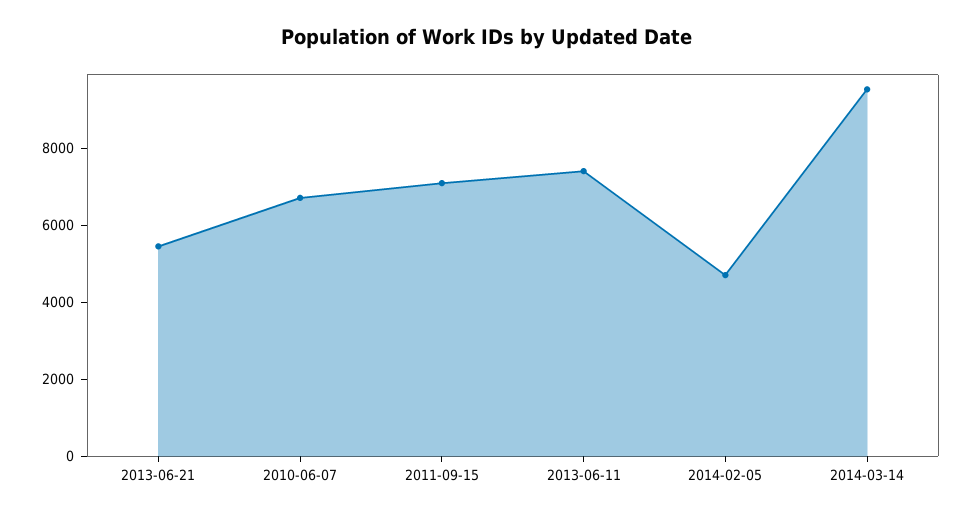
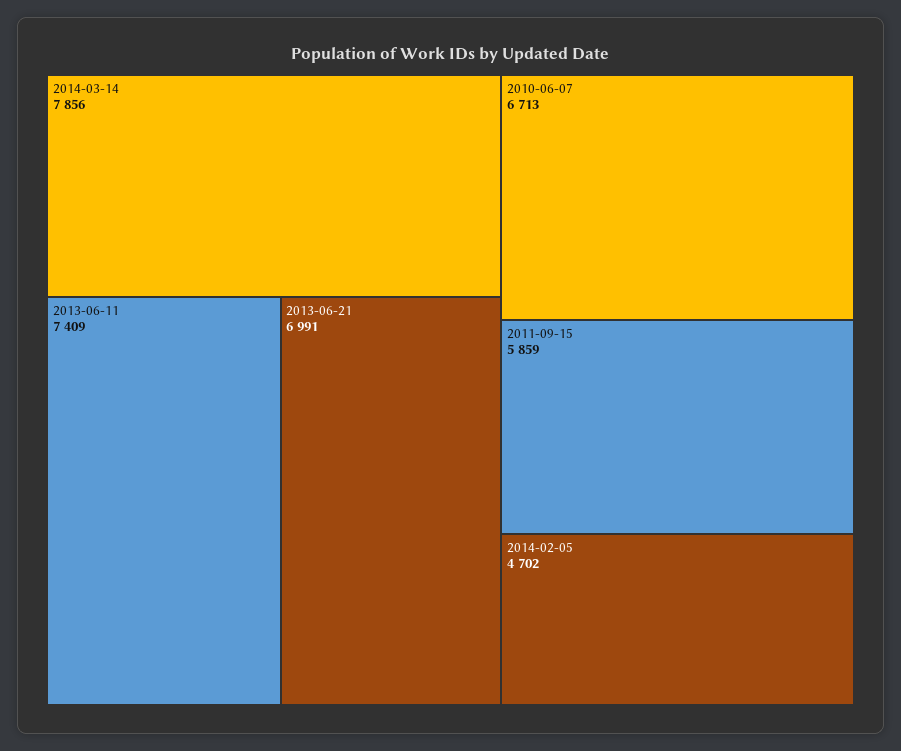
  {
-   "2013-06-21": 5500,
+   "2013-06-21": 6991,
    "2010-06-07": 6713,
-   "2011-09-15": 7000,
+   "2011-09-15": 5859,
    "2013-06-11": 7409,
    "2014-02-05": 4702,
-   "2014-03-14": 9500
+   "2014-03-14": 7856
  }

